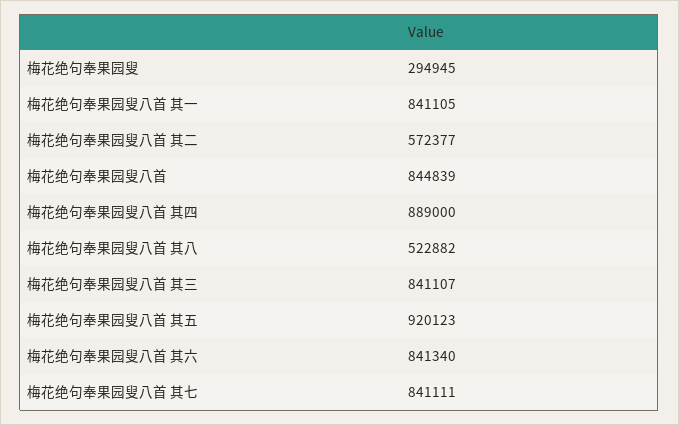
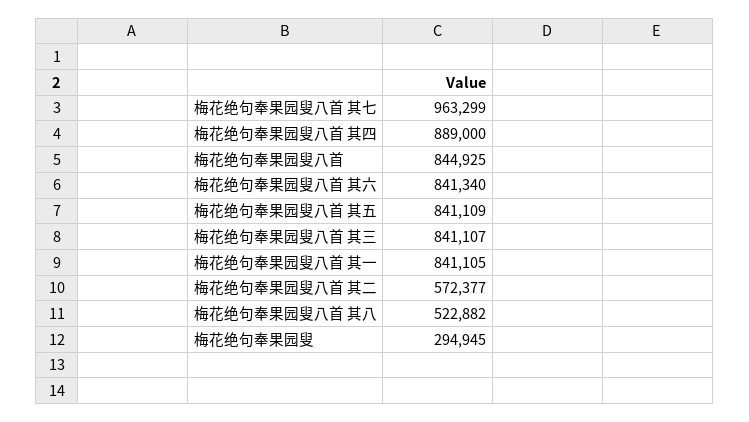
  {
    "梅花绝句奉果园叟": 294945,
    "梅花绝句奉果园叟八首 其一": 841105,
    "梅花绝句奉果园叟八首 其二": 572377,
-   "梅花绝句奉果园叟八首": 844839,
+   "梅花绝句奉果园叟八首": 844925,
    "梅花绝句奉果园叟八首 其四": 889000,
    "梅花绝句奉果园叟八首 其八": 522882,
    "梅花绝句奉果园叟八首 其三": 841107,
-   "梅花绝句奉果园叟八首 其五": 920123,
+   "梅花绝句奉果园叟八首 其五": 841109,
    "梅花绝句奉果园叟八首 其六": 841340,
-   "梅花绝句奉果园叟八首 其七": 841111
+   "梅花绝句奉果园叟八首 其七": 963299
  }

